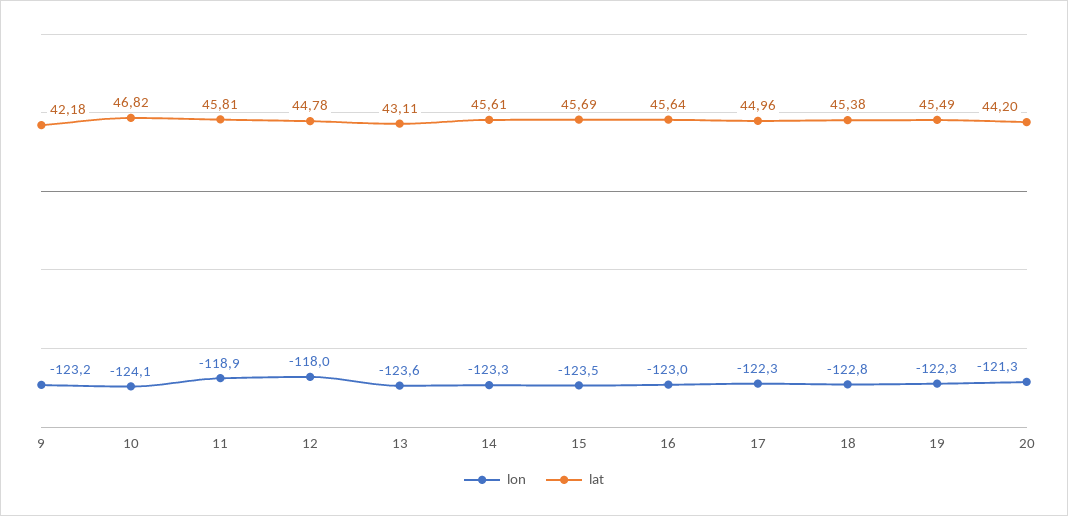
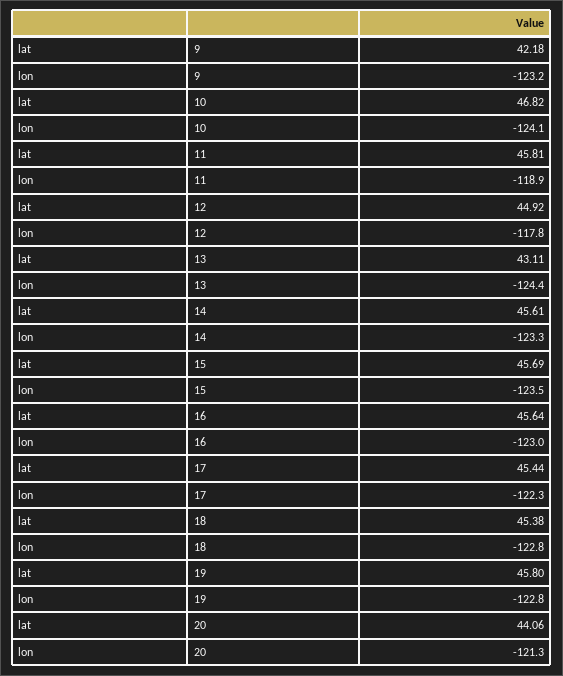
  {
    "lon": {
      "9": -123.2,
      "10": -124.1,
      "11": -118.9,
-     "12": -118,
+     "12": -117.8,
-     "13": -123.6,
+     "13": -124.4,
      "14": -123.3,
      "15": -123.5,
      "16": -123,
      "17": -122.3,
      "18": -122.8,
-     "19": -122.3,
+     "19": -122.8,
      "20": -121.3
    },
    "lat": {
      "9": 42.18,
      "10": 46.82,
      "11": 45.81,
-     "12": 44.78,
+     "12": 44.92,
      "13": 43.11,
      "14": 45.61,
      "15": 45.69,
      "16": 45.64,
-     "17": 44.96,
+     "17": 45.44,
      "18": 45.38,
-     "19": 45.49,
+     "19": 45.8,
-     "20": 44.2
+     "20": 44.06
    }
  }

